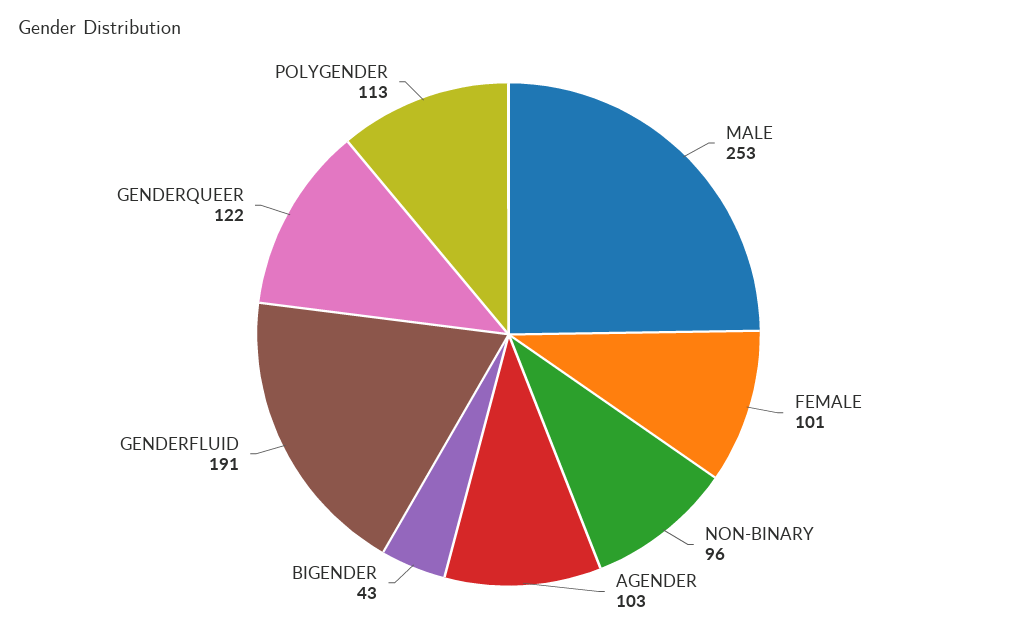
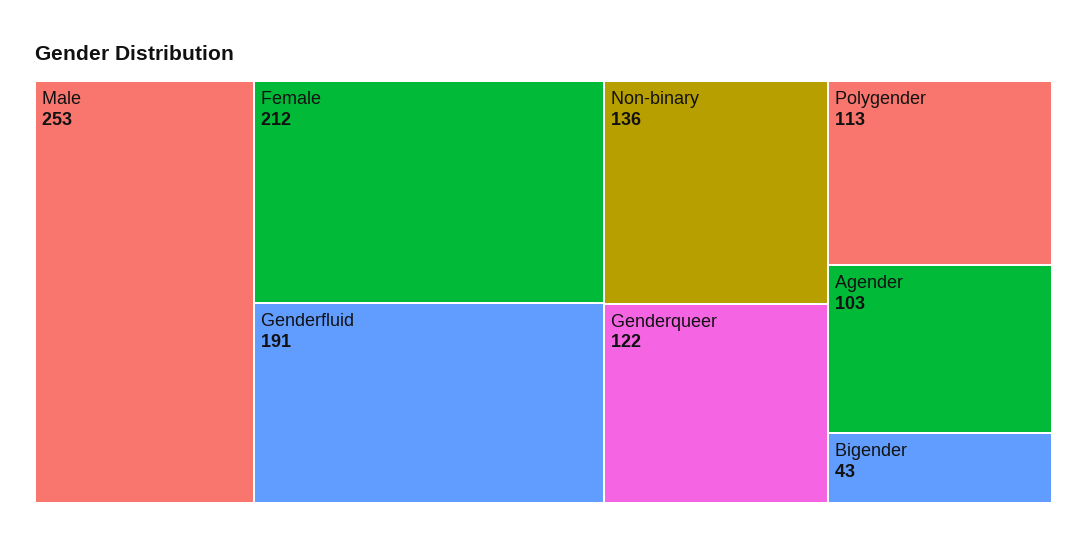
  {
    "MALE": 253,
-   "FEMALE": 101,
+   "FEMALE": 212,
-   "NON-BINARY": 96,
+   "NON-BINARY": 136,
    "AGENDER": 103,
    "BIGENDER": 43,
    "GENDERFLUID": 191,
    "GENDERQUEER": 122,
    "POLYGENDER": 113
  }

